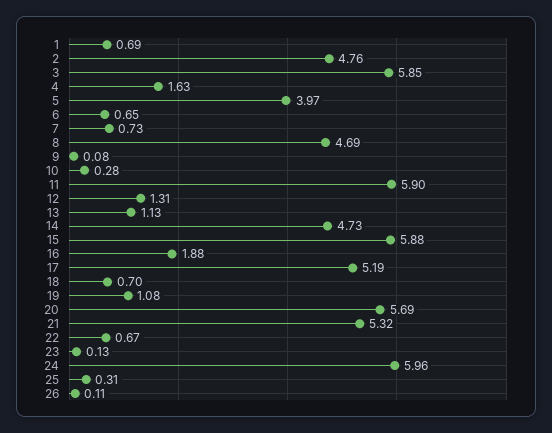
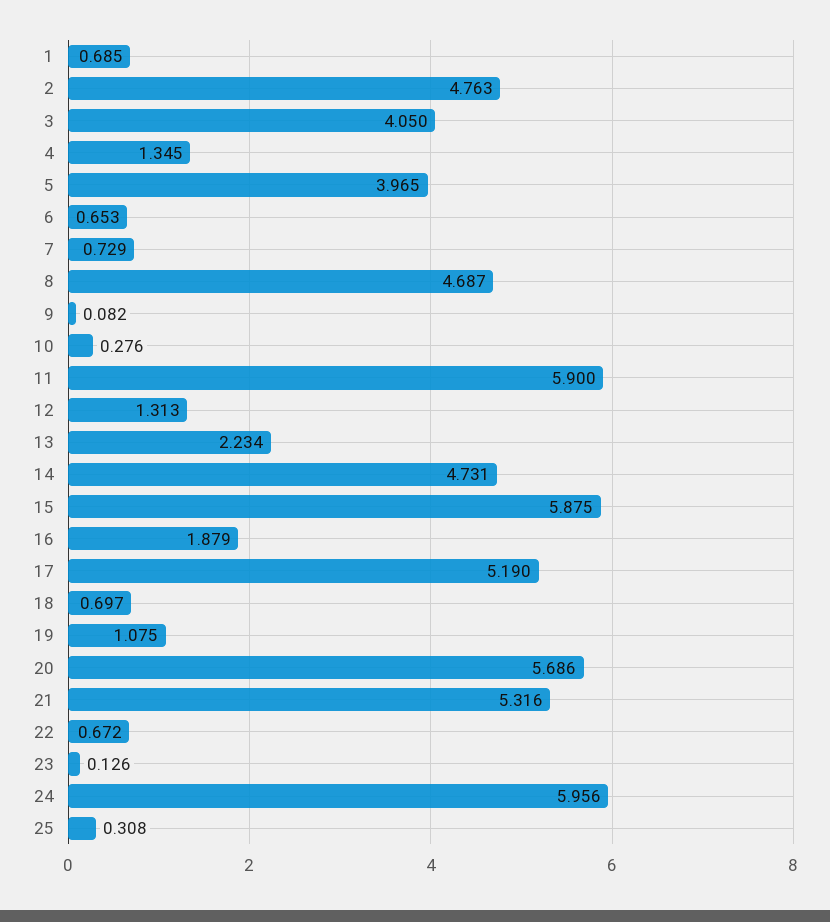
  {
    "1": 0.685,
    "2": 4.763,
-   "3": 5.85,
+   "3": 4.05,
-   "4": 1.63,
+   "4": 1.345,
    "5": 3.965,
    "6": 0.653,
    "7": 0.729,
    "8": 4.687,
    "9": 0.082,
    "10": 0.276,
    "11": 5.9,
    "12": 1.313,
-   "13": 1.13,
+   "13": 2.234,
    "14": 4.731,
    "15": 5.875,
    "16": 1.879,
    "17": 5.19,
    "18": 0.697,
    "19": 1.075,
    "20": 5.686,
    "21": 5.316,
    "22": 0.672,
    "23": 0.126,
    "24": 5.956,
-   "25": 0.308,
+   "25": 0.308
-   "26": 0.11
  }

